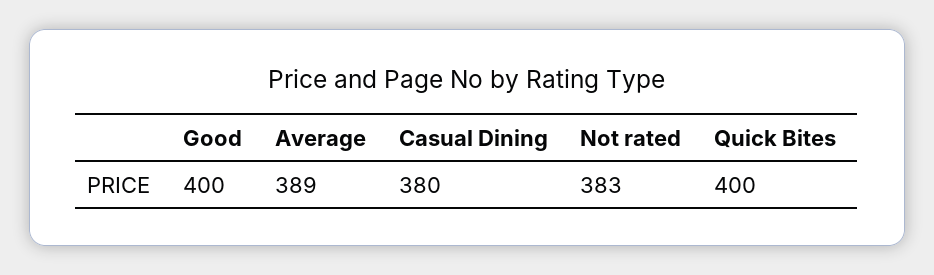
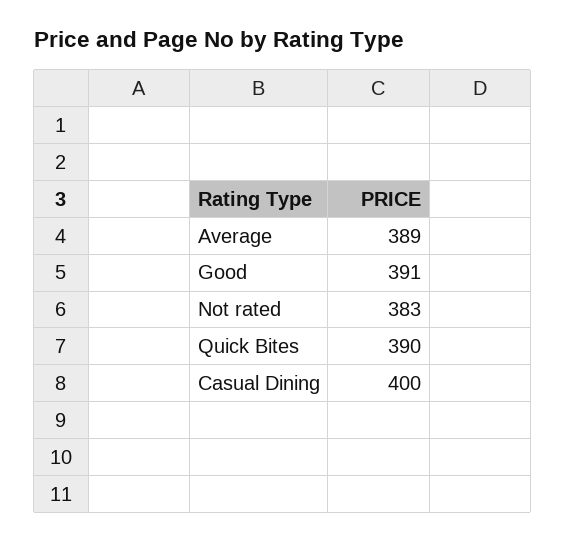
  {
-   "Good": 400,
+   "Good": 391,
    "Average": 389,
-   "Casual Dining": 380,
+   "Casual Dining": 400,
    "Not rated": 383,
-   "Quick Bites": 400
+   "Quick Bites": 390
  }

